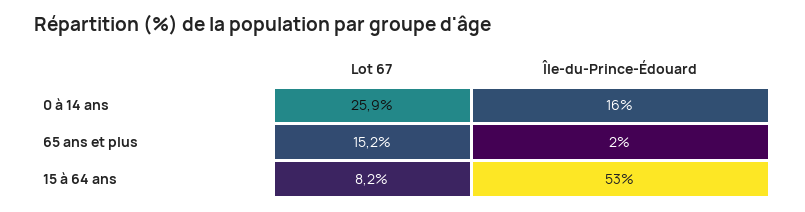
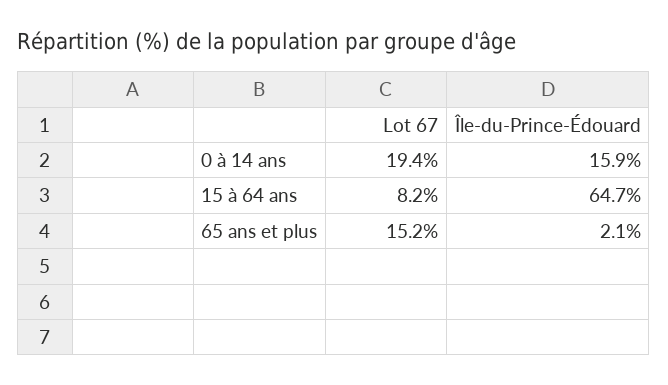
  {
    "Lot 67": {
-     "0 à 14 ans": 25.9,
+     "0 à 14 ans": 19.4,
      "65 ans et plus": 15.2,
      "15 à 64 ans": 8.2
    },
    "Île-du-Prince-Édouard": {
      "0 à 14 ans": 15.9,
      "65 ans et plus": 2.1,
-     "15 à 64 ans": 53
+     "15 à 64 ans": 64.7
    }
  }

